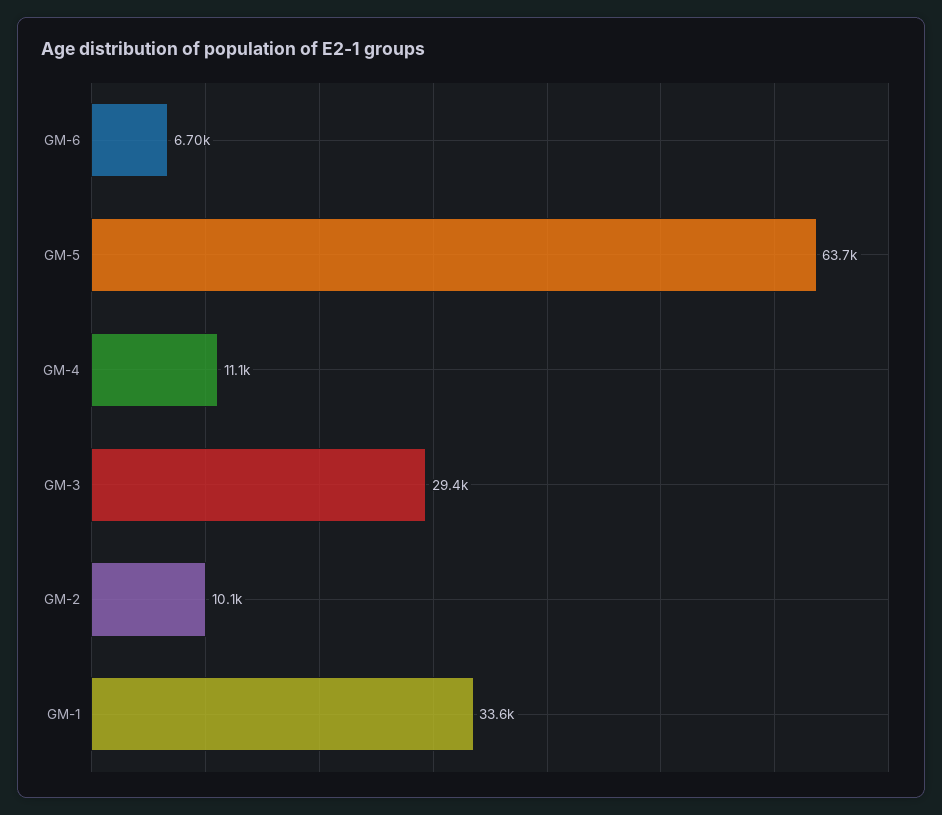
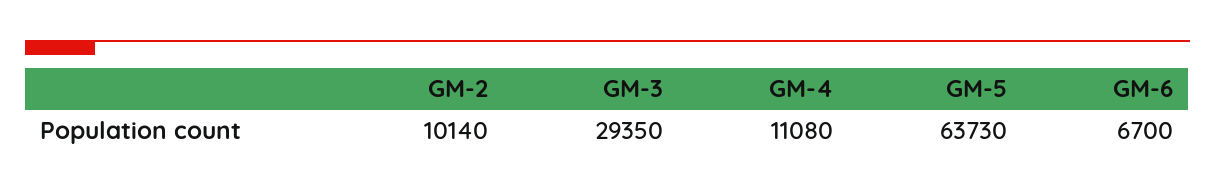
  {
    "GM-6": 6700,
    "GM-5": 63730,
    "GM-4": 11080,
    "GM-3": 29350,
-   "GM-2": 10140,
+   "GM-2": 10140
-   "GM-1": 33600
  }

